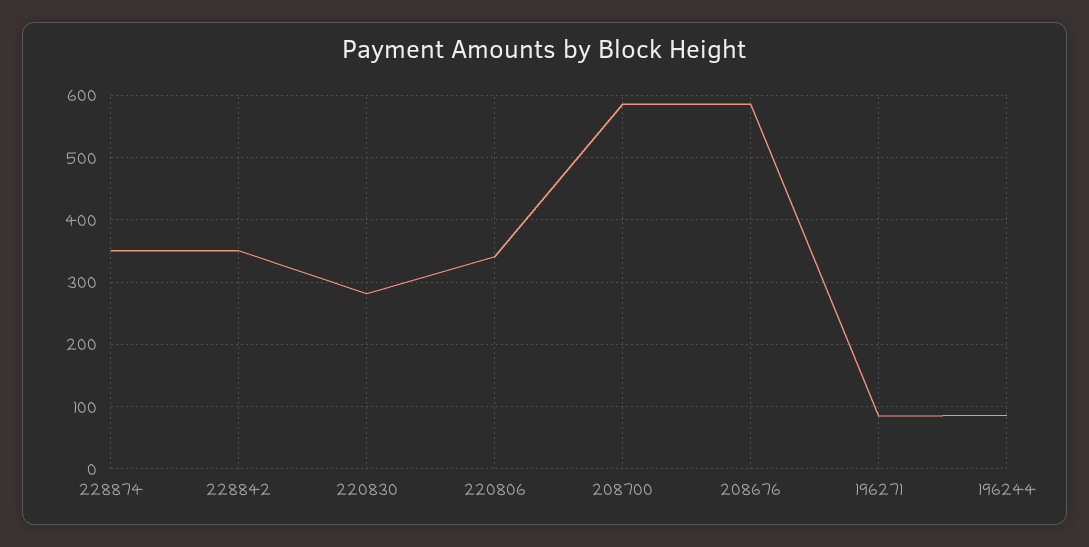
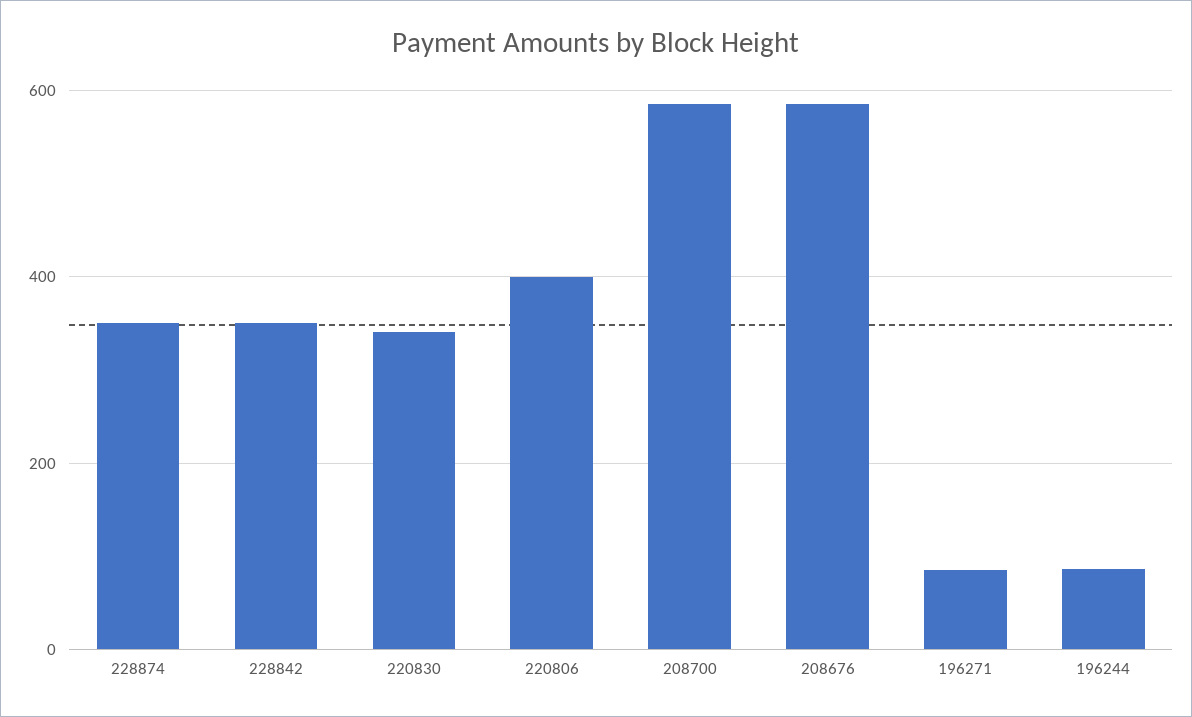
  {
    "228874": 350,
    "228842": 350,
-   "220830": 280,
+   "220830": 340,
-   "220806": 340,
+   "220806": 400,
    "208700": 590,
    "208676": 590,
    "196271": 90,
    "196244": 90
  }

